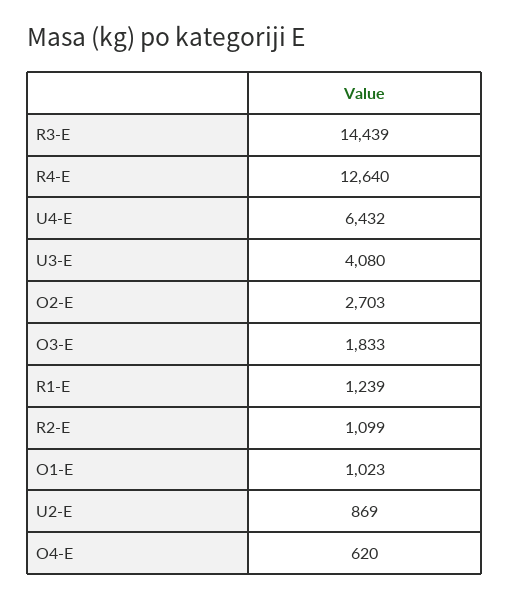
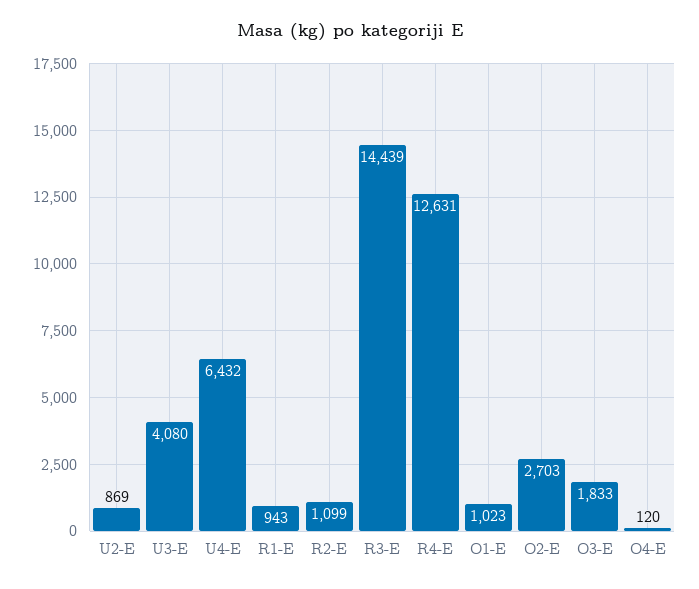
  {
    "R3-E": 14439,
-   "R4-E": 12640,
+   "R4-E": 12631,
    "U4-E": 6432,
    "U3-E": 4080,
    "O2-E": 2703,
    "O3-E": 1833,
-   "R1-E": 1239,
+   "R1-E": 943,
    "R2-E": 1099,
    "O1-E": 1023,
    "U2-E": 869,
-   "O4-E": 620
+   "O4-E": 120
  }

